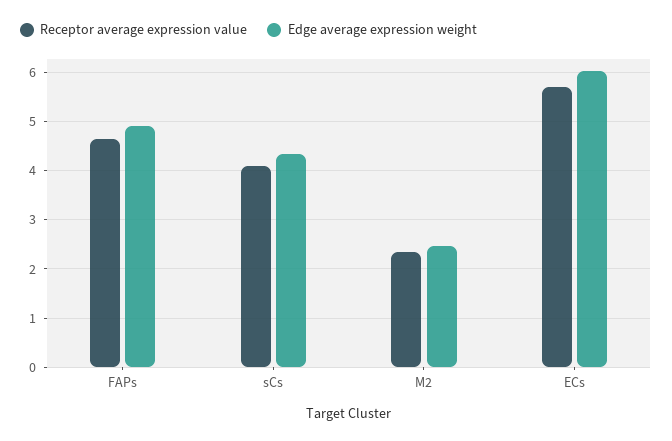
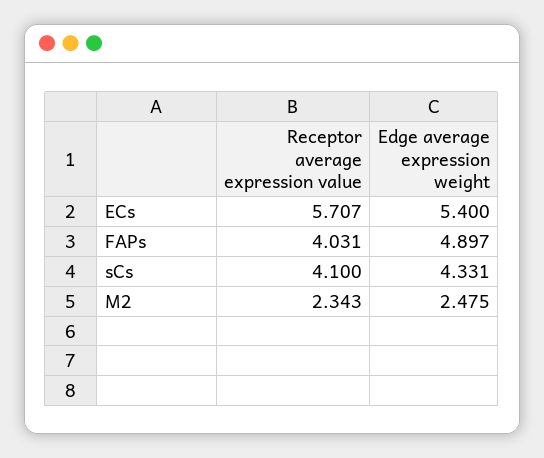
  {
    "Receptor average expression value": {
-     "FAPs": 4.6,
+     "FAPs": 4.031,
      "sCs": 4.1,
      "M2": 2.343,
      "ECs": 5.707
    },
    "Edge average expression weight": {
      "FAPs": 4.897,
      "sCs": 4.331,
      "M2": 2.475,
-     "ECs": 6
+     "ECs": 5.4
    }
  }

